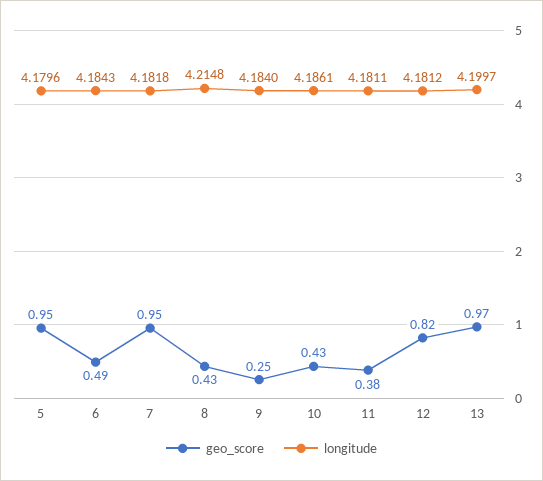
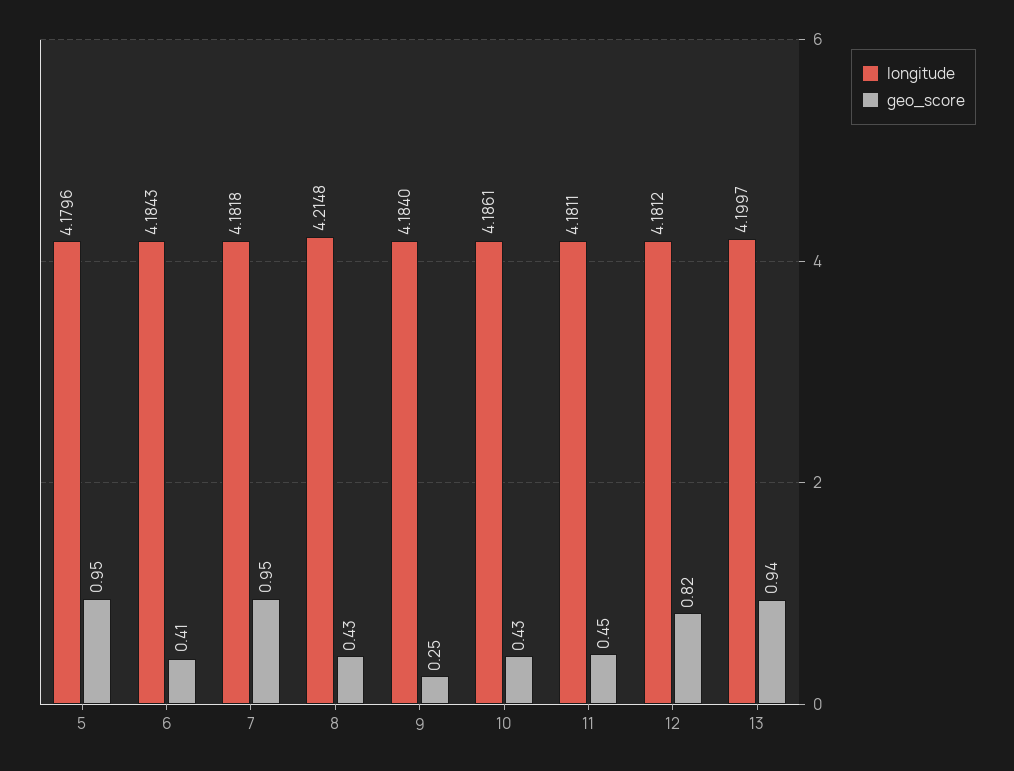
  {
    "geo_score": {
      "5": 0.95,
-     "6": 0.49,
+     "6": 0.41,
      "7": 0.95,
      "8": 0.43,
      "9": 0.25,
      "10": 0.43,
-     "11": 0.38,
+     "11": 0.45,
      "12": 0.82,
-     "13": 0.97
+     "13": 0.94
    },
    "longitude": {
      "5": 4.1796,
      "6": 4.1843,
      "7": 4.1818,
      "8": 4.2148,
      "9": 4.184,
      "10": 4.1861,
      "11": 4.1811,
      "12": 4.1812,
      "13": 4.1997
    }
  }

